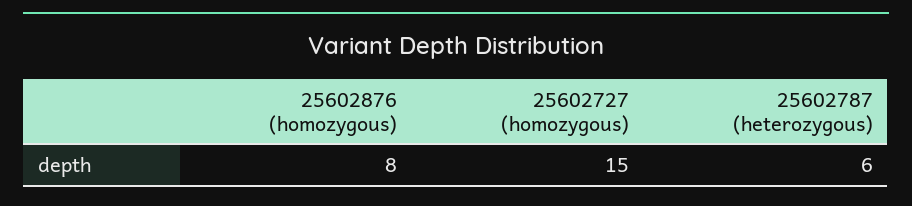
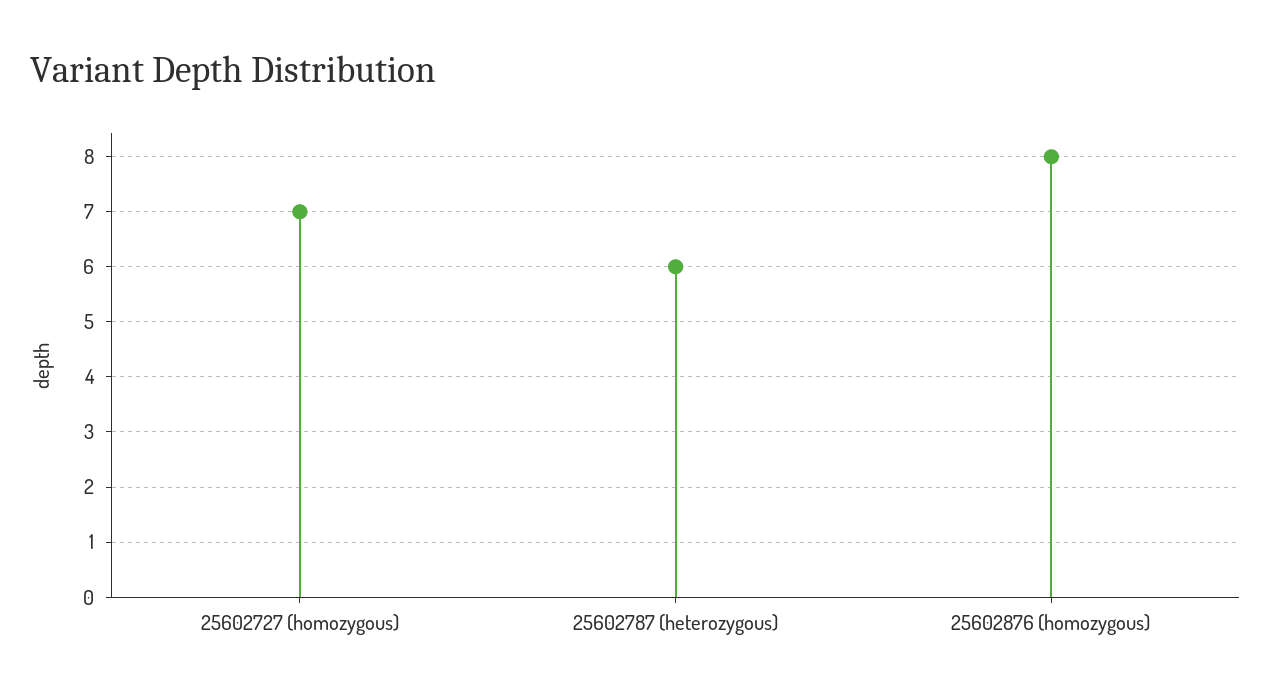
  {
    "25602876 (homozygous)": 8,
-   "25602727 (homozygous)": 15,
+   "25602727 (homozygous)": 7,
    "25602787 (heterozygous)": 6
  }

